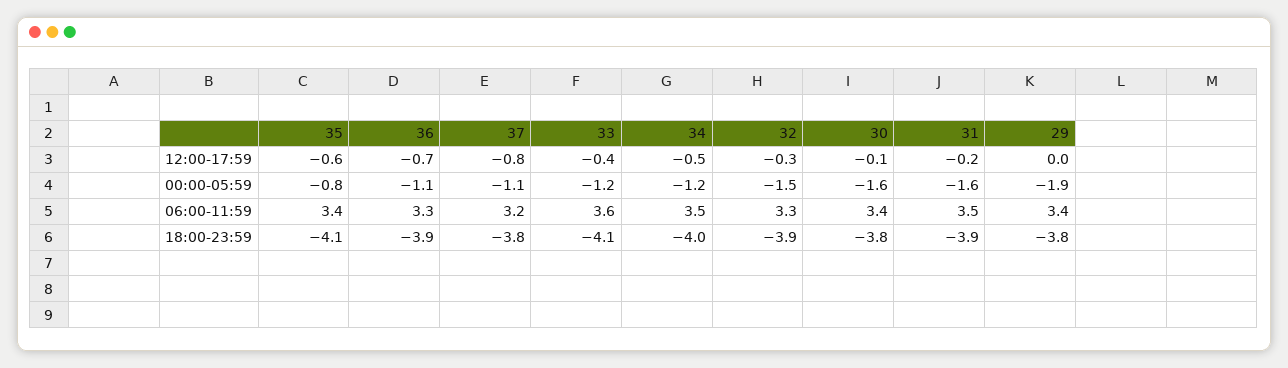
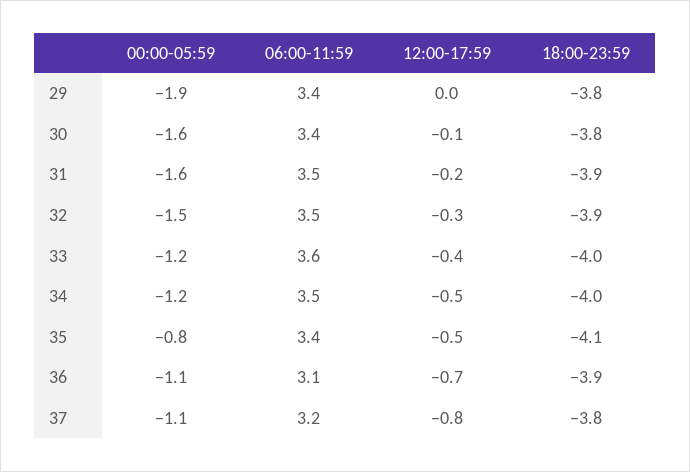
  {
    "35": {
-     "12:00-17:59": -0.6,
+     "12:00-17:59": -0.5,
      "00:00-05:59": -0.8,
      "06:00-11:59": 3.4,
      "18:00-23:59": -4.1
    },
    "36": {
      "12:00-17:59": -0.7,
      "00:00-05:59": -1.1,
-     "06:00-11:59": 3.3,
+     "06:00-11:59": 3.1,
      "18:00-23:59": -3.9
    },
    "37": {
      "12:00-17:59": -0.8,
      "00:00-05:59": -1.1,
      "06:00-11:59": 3.2,
      "18:00-23:59": -3.8
    },
    "33": {
      "12:00-17:59": -0.4,
      "00:00-05:59": -1.2,
      "06:00-11:59": 3.6,
-     "18:00-23:59": -4.1
+     "18:00-23:59": -4
    },
    "34": {
      "12:00-17:59": -0.5,
      "00:00-05:59": -1.2,
      "06:00-11:59": 3.5,
      "18:00-23:59": -4
    },
    "32": {
      "12:00-17:59": -0.3,
      "00:00-05:59": -1.5,
-     "06:00-11:59": 3.3,
+     "06:00-11:59": 3.5,
      "18:00-23:59": -3.9
    },
    "30": {
      "12:00-17:59": -0.1,
      "00:00-05:59": -1.6,
      "06:00-11:59": 3.4,
      "18:00-23:59": -3.8
    },
    "31": {
      "12:00-17:59": -0.2,
      "00:00-05:59": -1.6,
      "06:00-11:59": 3.5,
      "18:00-23:59": -3.9
    },
    "29": {
      "12:00-17:59": 0,
      "00:00-05:59": -1.9,
      "06:00-11:59": 3.4,
      "18:00-23:59": -3.8
    }
  }

